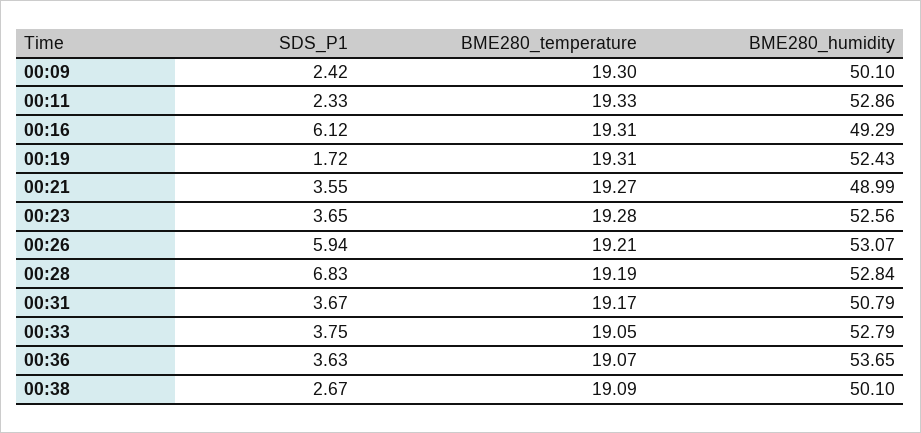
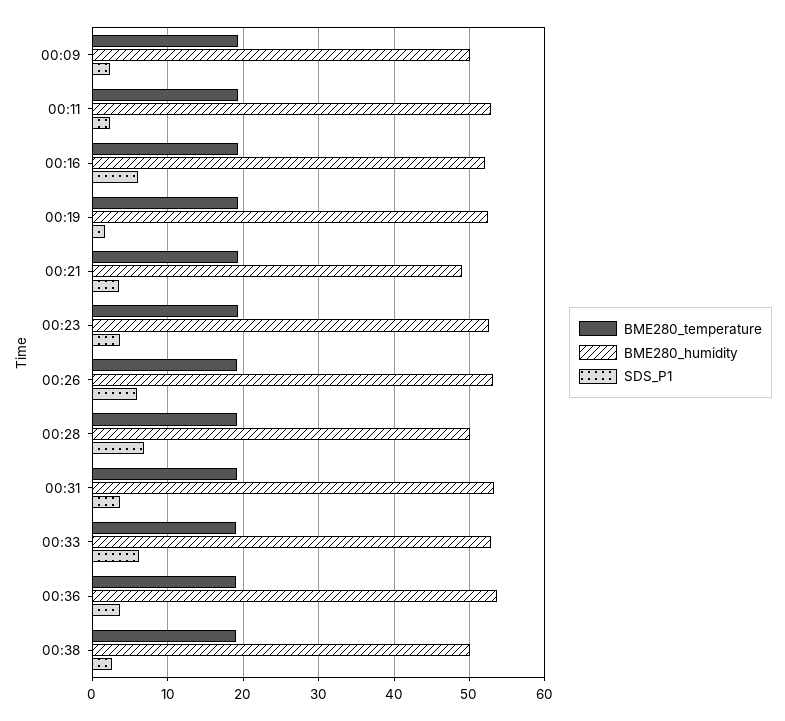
  {
    "SDS_P1": {
      "00:09": 2.42,
      "00:11": 2.33,
      "00:16": 6.12,
      "00:19": 1.72,
      "00:21": 3.55,
      "00:23": 3.65,
      "00:26": 5.94,
      "00:28": 6.83,
      "00:31": 3.67,
-     "00:33": 3.75,
+     "00:33": 6,
      "00:36": 3.63,
      "00:38": 2.67
    },
    "BME280_temperature": {
      "00:09": 19.3,
      "00:11": 19.33,
      "00:16": 19.31,
      "00:19": 19.31,
      "00:21": 19.27,
      "00:23": 19.28,
      "00:26": 19.21,
      "00:28": 19.19,
      "00:31": 19.17,
      "00:33": 19.05,
      "00:36": 19.07,
      "00:38": 19.09
    },
    "BME280_humidity": {
      "00:09": 50.1,
      "00:11": 52.86,
-     "00:16": 49.29,
+     "00:16": 52,
      "00:19": 52.43,
      "00:21": 48.99,
      "00:23": 52.56,
      "00:26": 53.07,
-     "00:28": 52.84,
+     "00:28": 50,
-     "00:31": 50.79,
+     "00:31": 53,
      "00:33": 52.79,
      "00:36": 53.65,
      "00:38": 50.1
    }
  }

